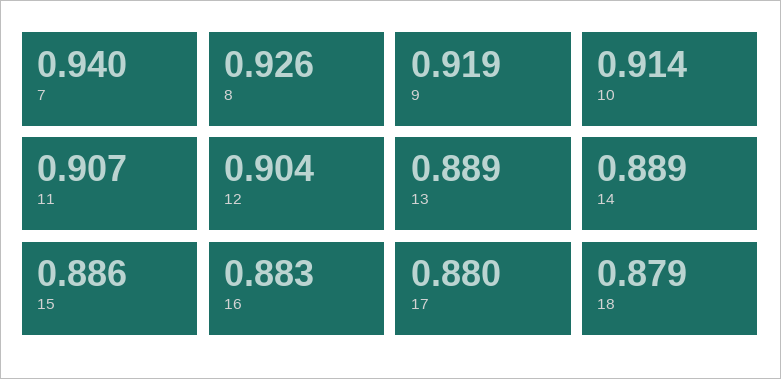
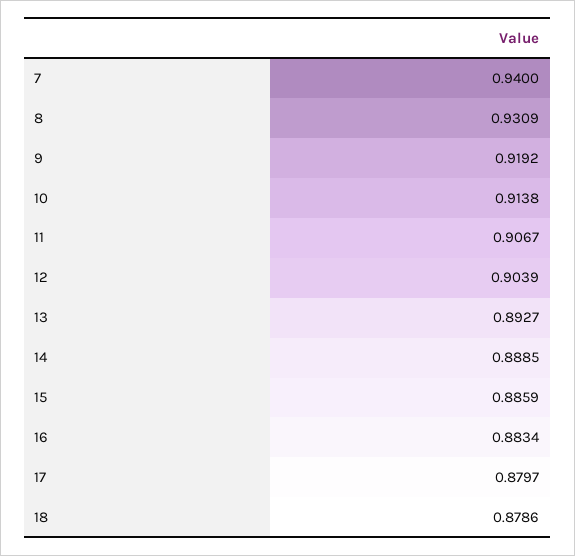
  {
    "7": 0.94,
-   "8": 0.926,
+   "8": 0.9309,
    "9": 0.9192,
    "10": 0.9138,
    "11": 0.9067,
    "12": 0.9039,
-   "13": 0.889,
+   "13": 0.8927,
    "14": 0.8885,
    "15": 0.8859,
    "16": 0.8834,
    "17": 0.8797,
    "18": 0.8786
  }

